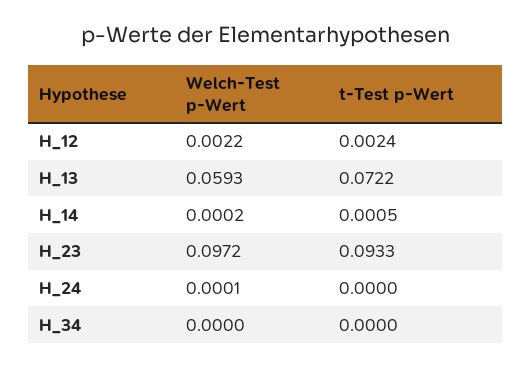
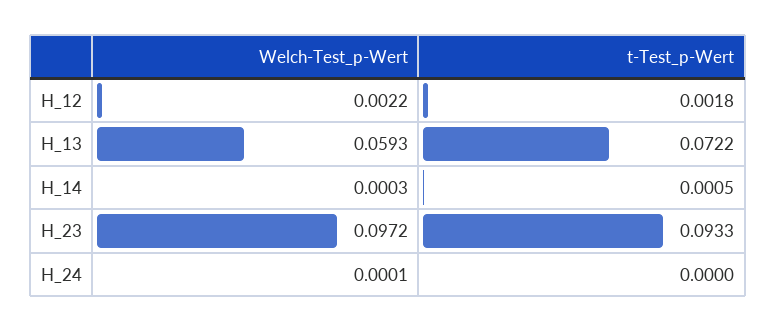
  {
    "Welch-Test p-Wert": {
      "H_12": 0.0022,
      "H_13": 0.0593,
-     "H_14": 0.0002,
+     "H_14": 0.0003,
      "H_23": 0.0972,
-     "H_24": 0.0001,
+     "H_24": 0.0001
-     "H_34": 0
    },
    "t-Test p-Wert": {
-     "H_12": 0.0024,
+     "H_12": 0.0018,
      "H_13": 0.0722,
      "H_14": 0.0005,
      "H_23": 0.0933,
-     "H_24": 0,
+     "H_24": 0
-     "H_34": 0
    }
  }

